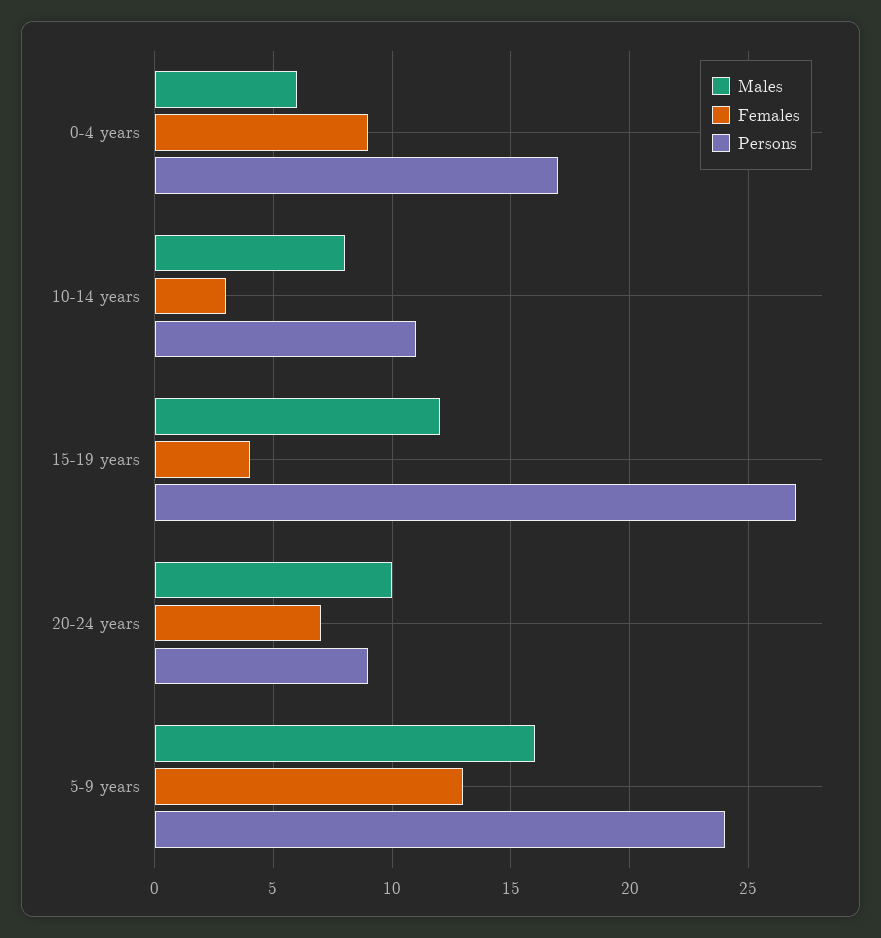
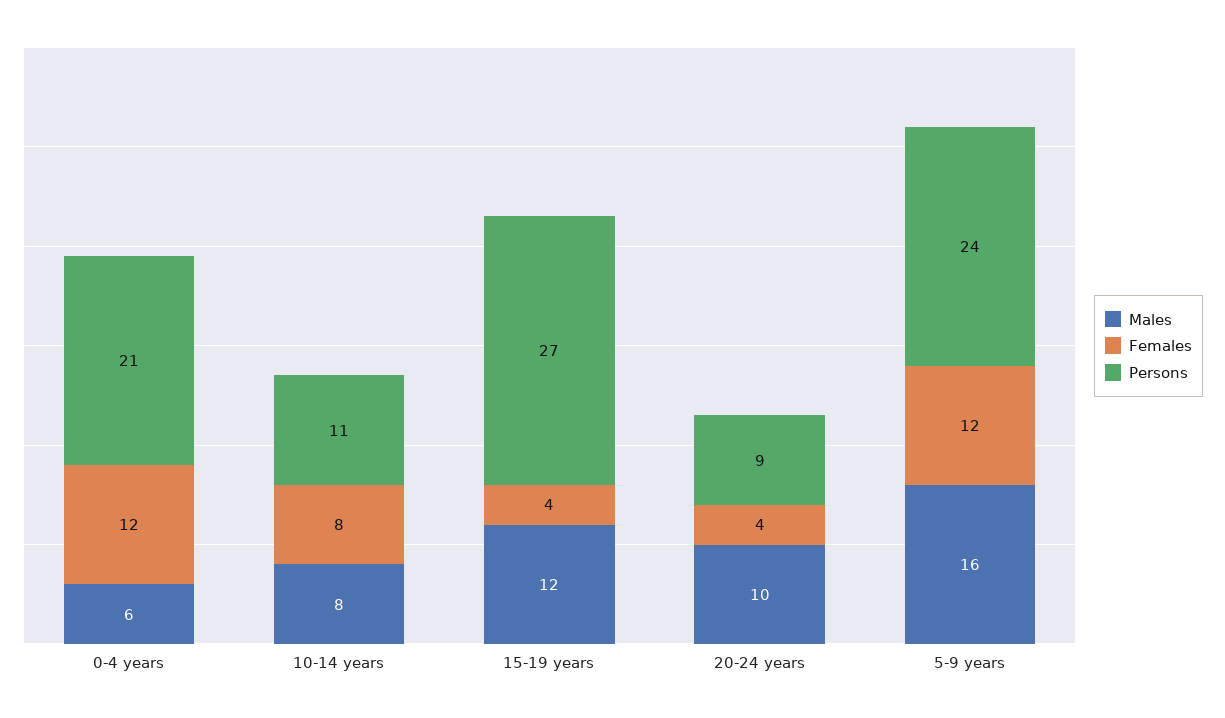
  {
    "Males": {
      "0-4 years": 6,
      "10-14 years": 8,
      "15-19 years": 12,
      "20-24 years": 10,
      "5-9 years": 16
    },
    "Females": {
-     "0-4 years": 9,
+     "0-4 years": 12,
-     "10-14 years": 3,
+     "10-14 years": 8,
      "15-19 years": 4,
-     "20-24 years": 7,
+     "20-24 years": 4,
-     "5-9 years": 13
+     "5-9 years": 12
    },
    "Persons": {
-     "0-4 years": 17,
+     "0-4 years": 21,
      "10-14 years": 11,
      "15-19 years": 27,
      "20-24 years": 9,
      "5-9 years": 24
    }
  }

